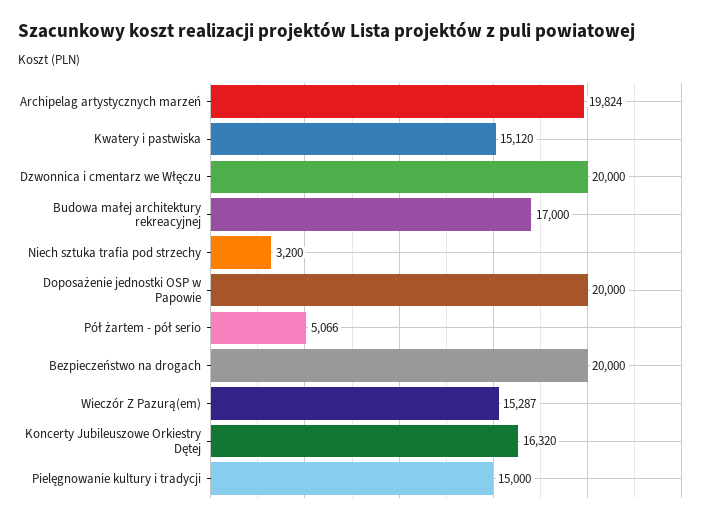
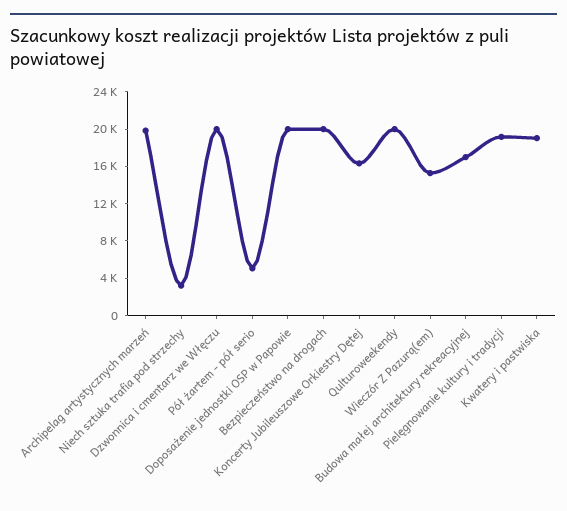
  {
    "Archipelag artystycznych marzeń": 19824,
-   "Kwatery i pastwiska": 15120,
+   "Kwatery i pastwiska": 19000,
    "Dzwonnica i cmentarz we Włęczu": 20000,
    "Budowa małej architektury rekreacyjnej": 17000,
    "Niech sztuka trafia pod strzechy": 3200,
    "Doposażenie jednostki OSP w Papowie": 20000,
    "Pół żartem - pół serio": 5066,
    "Bezpieczeństwo na drogach": 20000,
    "Wieczór Z Pazurą(em)": 15287,
    "Koncerty Jubileuszowe Orkiestry Dętej": 16320,
-   "Pielęgnowanie kultury i tradycji": 15000
+   "Pielęgnowanie kultury i tradycji": 19000,
+   "Qulturoweekendy": 20000
  }

